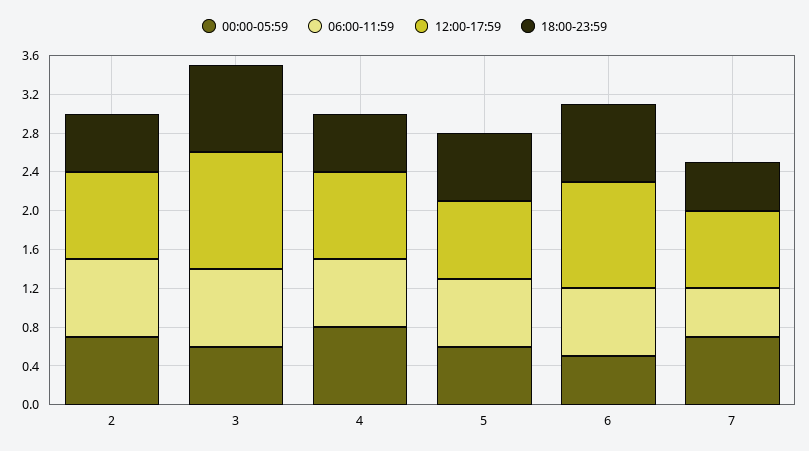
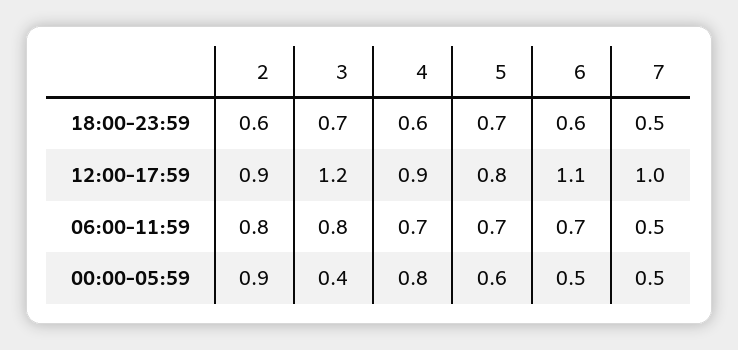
  {
    "00:00-05:59": {
-     "2": 0.7,
+     "2": 0.9,
-     "3": 0.6,
+     "3": 0.4,
      "4": 0.8,
      "5": 0.6,
      "6": 0.5,
-     "7": 0.7
+     "7": 0.5
    },
    "06:00-11:59": {
      "2": 0.8,
      "3": 0.8,
      "4": 0.7,
      "5": 0.7,
      "6": 0.7,
      "7": 0.5
    },
    "12:00-17:59": {
      "2": 0.9,
      "3": 1.2,
      "4": 0.9,
      "5": 0.8,
      "6": 1.1,
-     "7": 0.8
+     "7": 1
    },
    "18:00-23:59": {
      "2": 0.6,
-     "3": 0.9,
+     "3": 0.7,
      "4": 0.6,
      "5": 0.7,
-     "6": 0.8,
+     "6": 0.6,
      "7": 0.5
    }
  }

